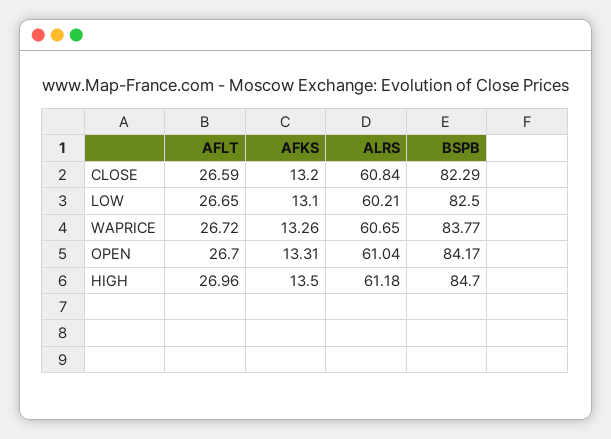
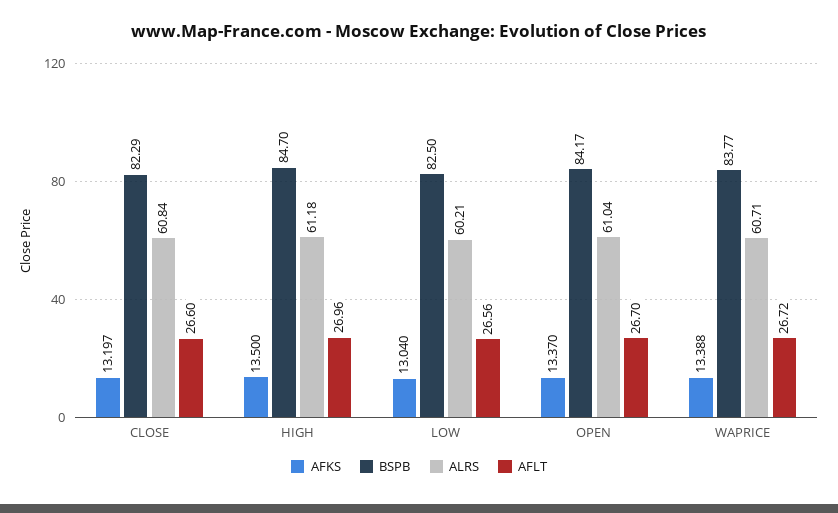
  {
    "AFLT": {
-     "CLOSE": 26.59,
+     "CLOSE": 26.6,
-     "LOW": 26.65,
+     "LOW": 26.56,
      "WAPRICE": 26.72,
      "OPEN": 26.7,
      "HIGH": 26.96
    },
    "AFKS": {
      "CLOSE": 13.197,
-     "LOW": 13.1,
+     "LOW": 13.04,
-     "WAPRICE": 13.26,
+     "WAPRICE": 13.388,
-     "OPEN": 13.31,
+     "OPEN": 13.37,
      "HIGH": 13.5
    },
    "ALRS": {
      "CLOSE": 60.84,
      "LOW": 60.21,
-     "WAPRICE": 60.65,
+     "WAPRICE": 60.71,
      "OPEN": 61.04,
      "HIGH": 61.18
    },
    "BSPB": {
      "CLOSE": 82.29,
      "LOW": 82.5,
      "WAPRICE": 83.77,
      "OPEN": 84.17,
      "HIGH": 84.7
    }
  }

